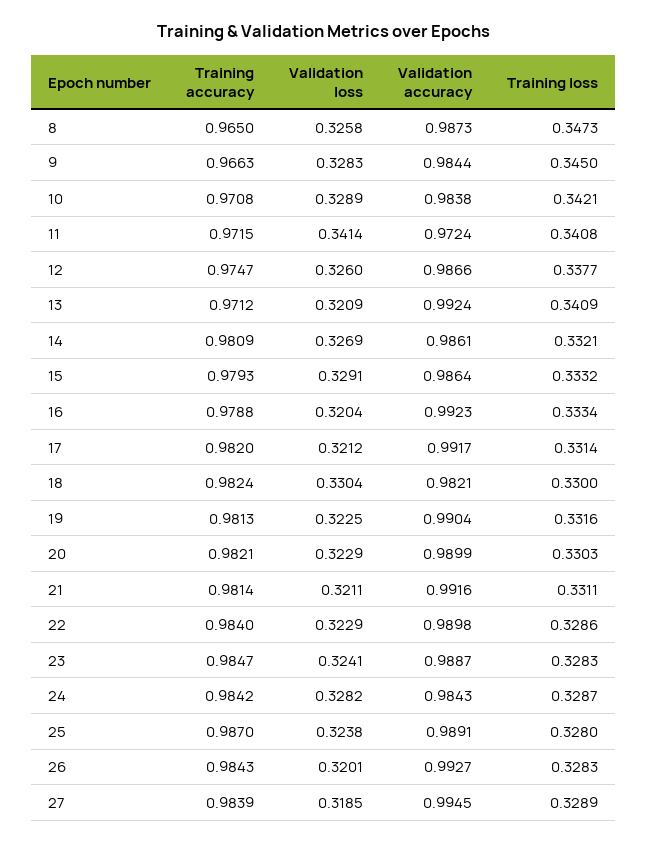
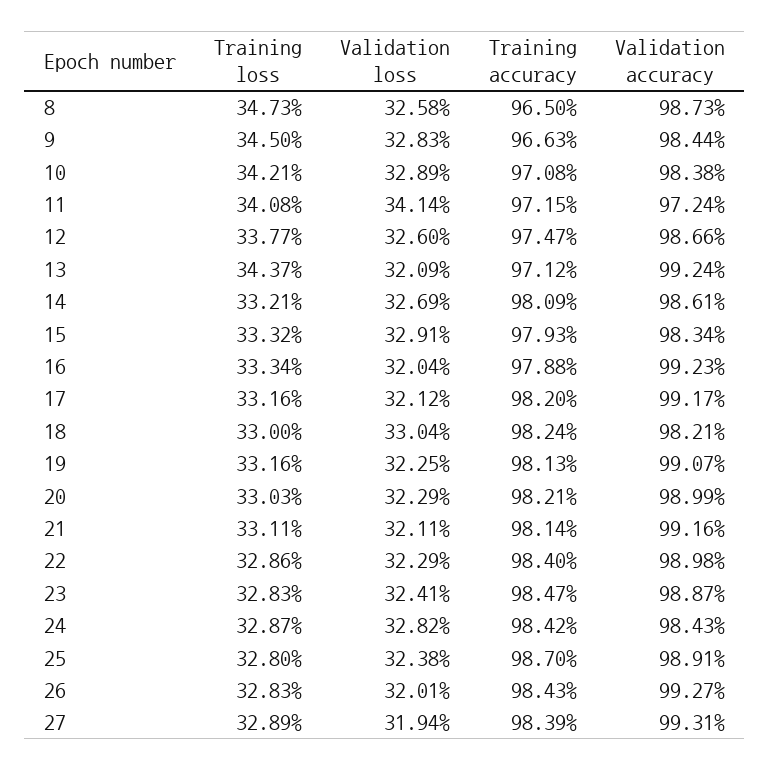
  {
    "Training accuracy": {
      "8": 0.965,
      "9": 0.9663,
      "10": 0.9708,
      "11": 0.9715,
      "12": 0.9747,
      "13": 0.9712,
      "14": 0.9809,
      "15": 0.9793,
      "16": 0.9788,
      "17": 0.982,
      "18": 0.9824,
      "19": 0.9813,
      "20": 0.9821,
      "21": 0.9814,
      "22": 0.984,
      "23": 0.9847,
      "24": 0.9842,
      "25": 0.987,
      "26": 0.9843,
      "27": 0.9839
    },
    "Validation loss": {
      "8": 0.3258,
      "9": 0.3283,
      "10": 0.3289,
      "11": 0.3414,
      "12": 0.326,
      "13": 0.3209,
      "14": 0.3269,
      "15": 0.3291,
      "16": 0.3204,
      "17": 0.3212,
      "18": 0.3304,
      "19": 0.3225,
      "20": 0.3229,
      "21": 0.3211,
      "22": 0.3229,
      "23": 0.3241,
      "24": 0.3282,
      "25": 0.3238,
      "26": 0.3201,
-     "27": 0.3185
+     "27": 0.3194
    },
    "Validation accuracy": {
      "8": 0.9873,
      "9": 0.9844,
      "10": 0.9838,
      "11": 0.9724,
      "12": 0.9866,
      "13": 0.9924,
      "14": 0.9861,
-     "15": 0.9864,
+     "15": 0.9834,
      "16": 0.9923,
      "17": 0.9917,
      "18": 0.9821,
-     "19": 0.9904,
+     "19": 0.9907,
      "20": 0.9899,
      "21": 0.9916,
      "22": 0.9898,
      "23": 0.9887,
      "24": 0.9843,
      "25": 0.9891,
      "26": 0.9927,
-     "27": 0.9945
+     "27": 0.9931
    },
    "Training loss": {
      "8": 0.3473,
      "9": 0.345,
      "10": 0.3421,
      "11": 0.3408,
      "12": 0.3377,
-     "13": 0.3409,
+     "13": 0.3437,
      "14": 0.3321,
      "15": 0.3332,
      "16": 0.3334,
-     "17": 0.3314,
+     "17": 0.3316,
      "18": 0.33,
      "19": 0.3316,
      "20": 0.3303,
      "21": 0.3311,
      "22": 0.3286,
      "23": 0.3283,
      "24": 0.3287,
      "25": 0.328,
      "26": 0.3283,
      "27": 0.3289
    }
  }

